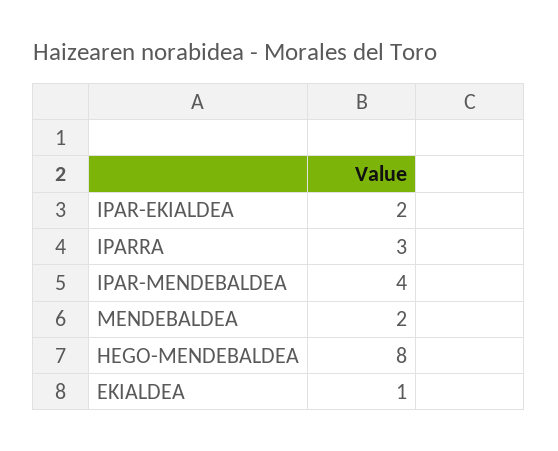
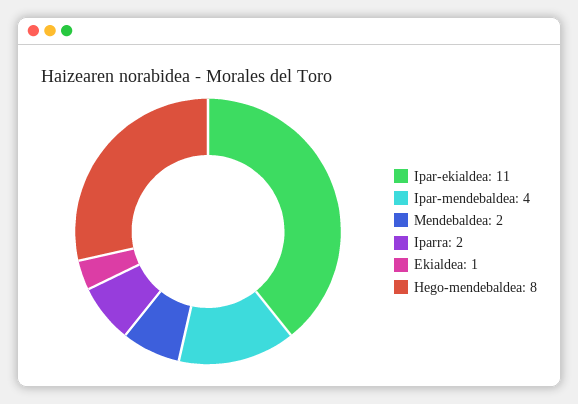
  {
-   "IPAR-EKIALDEA": 2,
+   "IPAR-EKIALDEA": 11,
-   "IPARRA": 3,
+   "IPARRA": 2,
    "IPAR-MENDEBALDEA": 4,
    "MENDEBALDEA": 2,
    "HEGO-MENDEBALDEA": 8,
    "EKIALDEA": 1
  }

